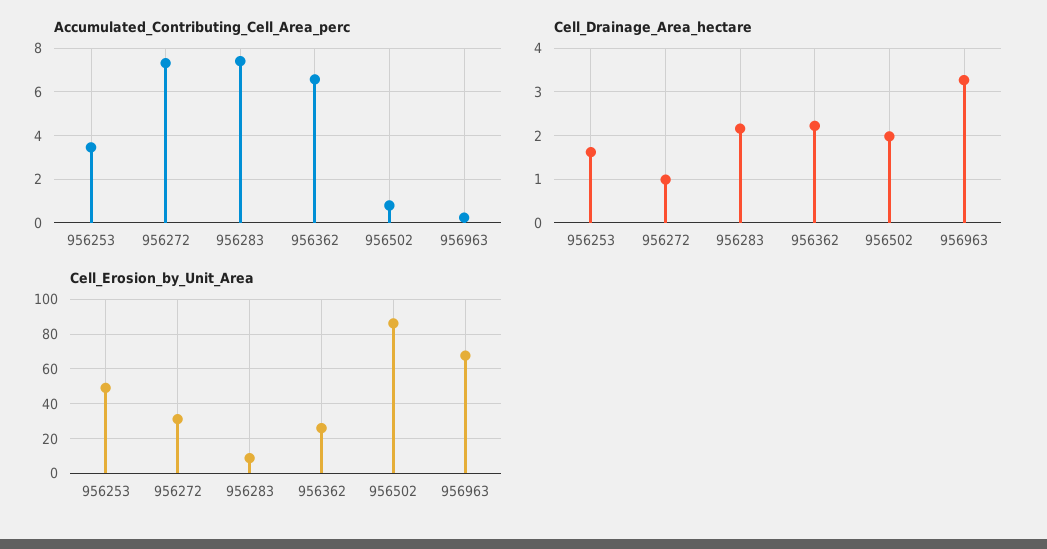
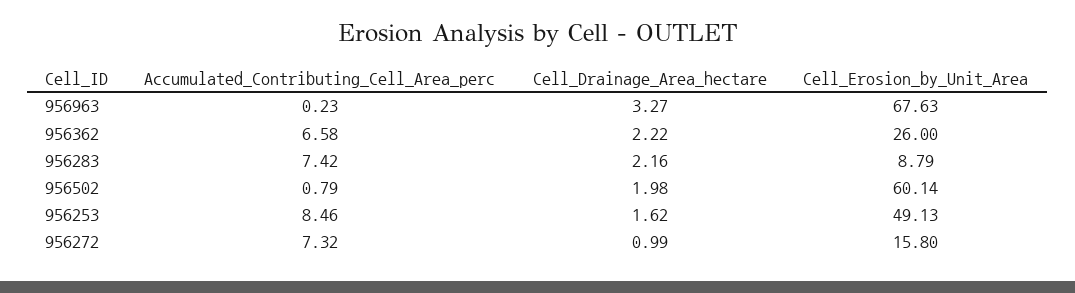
  {
    "Accumulated_Contributing_Cell_Area_perc": {
-     "956253": 3.5,
+     "956253": 8.46,
      "956272": 7.32,
      "956283": 7.42,
      "956362": 6.58,
      "956502": 0.79,
      "956963": 0.23
    },
    "Cell_Drainage_Area_hectare": {
      "956253": 1.62,
      "956272": 0.99,
      "956283": 2.16,
      "956362": 2.22,
      "956502": 1.98,
      "956963": 3.27
    },
    "Cell_Erosion_by_Unit_Area": {
      "956253": 49.13,
-     "956272": 30,
+     "956272": 15.8,
      "956283": 8.79,
      "956362": 26,
-     "956502": 85,
+     "956502": 60.14,
      "956963": 67.63
    }
  }

